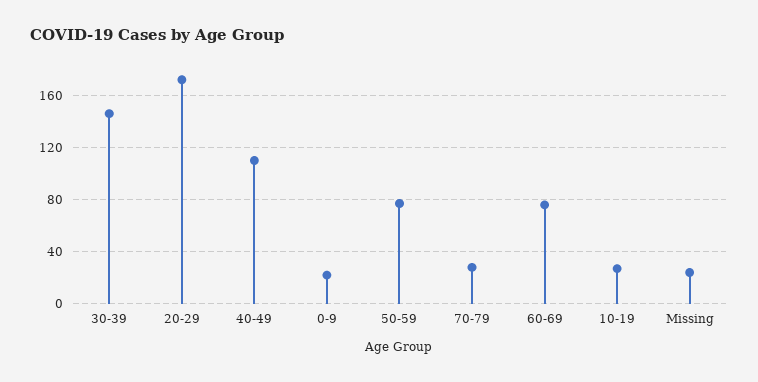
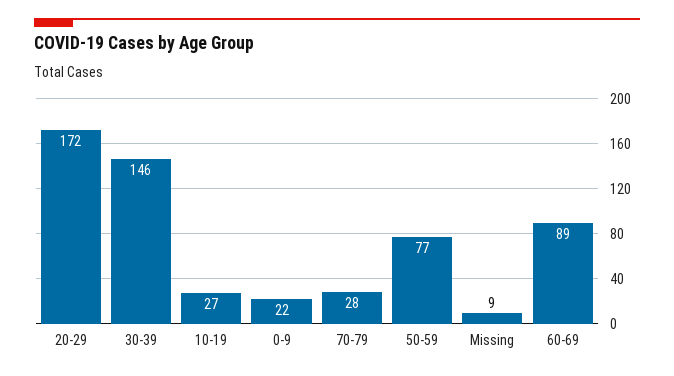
  {
    "30-39": 146,
    "20-29": 172,
-   "40-49": 110,
    "0-9": 22,
    "50-59": 77,
    "70-79": 28,
-   "60-69": 75,
+   "60-69": 89,
    "10-19": 27,
-   "Missing": 25
+   "Missing": 9
  }

